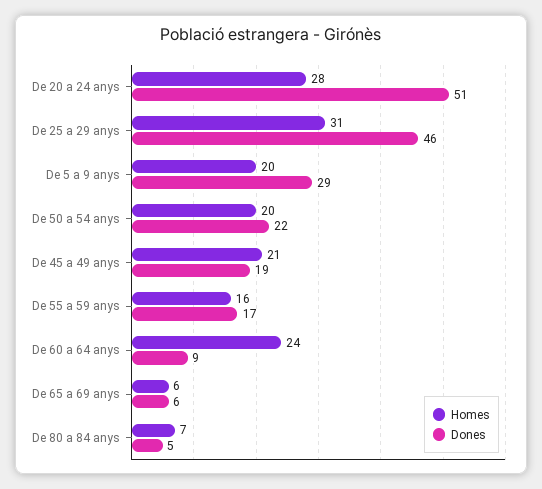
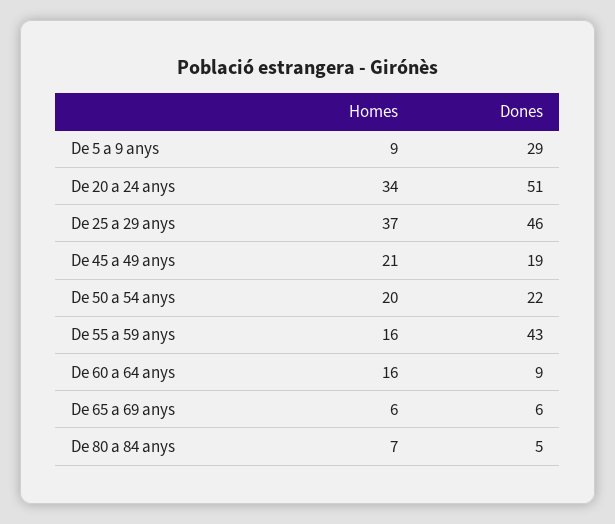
  {
    "Homes": {
-     "De 20 a 24 anys": 28,
+     "De 20 a 24 anys": 34,
-     "De 25 a 29 anys": 31,
+     "De 25 a 29 anys": 37,
-     "De 5 a 9 anys": 20,
+     "De 5 a 9 anys": 9,
      "De 50 a 54 anys": 20,
      "De 45 a 49 anys": 21,
      "De 55 a 59 anys": 16,
-     "De 60 a 64 anys": 24,
+     "De 60 a 64 anys": 16,
      "De 65 a 69 anys": 6,
      "De 80 a 84 anys": 7
    },
    "Dones": {
      "De 20 a 24 anys": 51,
      "De 25 a 29 anys": 46,
      "De 5 a 9 anys": 29,
      "De 50 a 54 anys": 22,
      "De 45 a 49 anys": 19,
-     "De 55 a 59 anys": 17,
+     "De 55 a 59 anys": 43,
      "De 60 a 64 anys": 9,
      "De 65 a 69 anys": 6,
      "De 80 a 84 anys": 5
    }
  }

